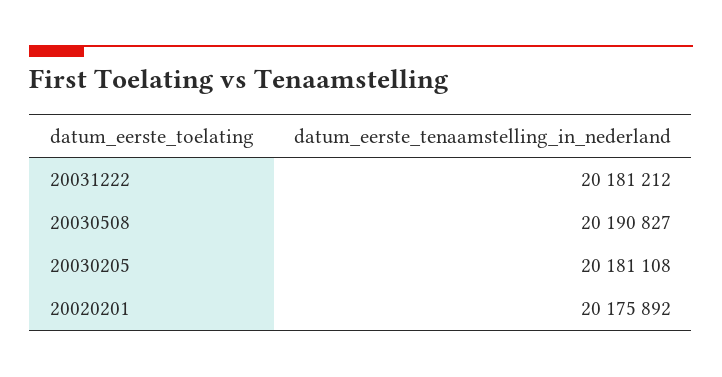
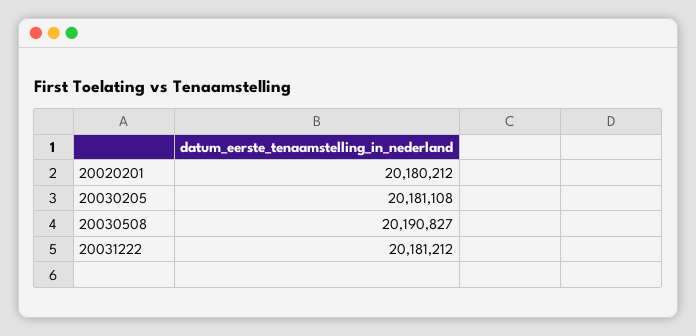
  {
    "20031222": 20181212,
    "20030508": 20190827,
    "20030205": 20181108,
-   "20020201": 20175892
+   "20020201": 20180212
  }

